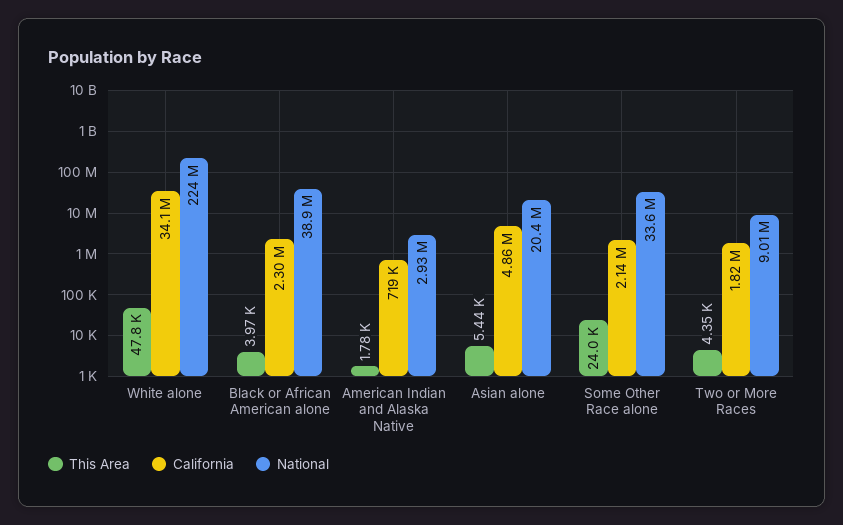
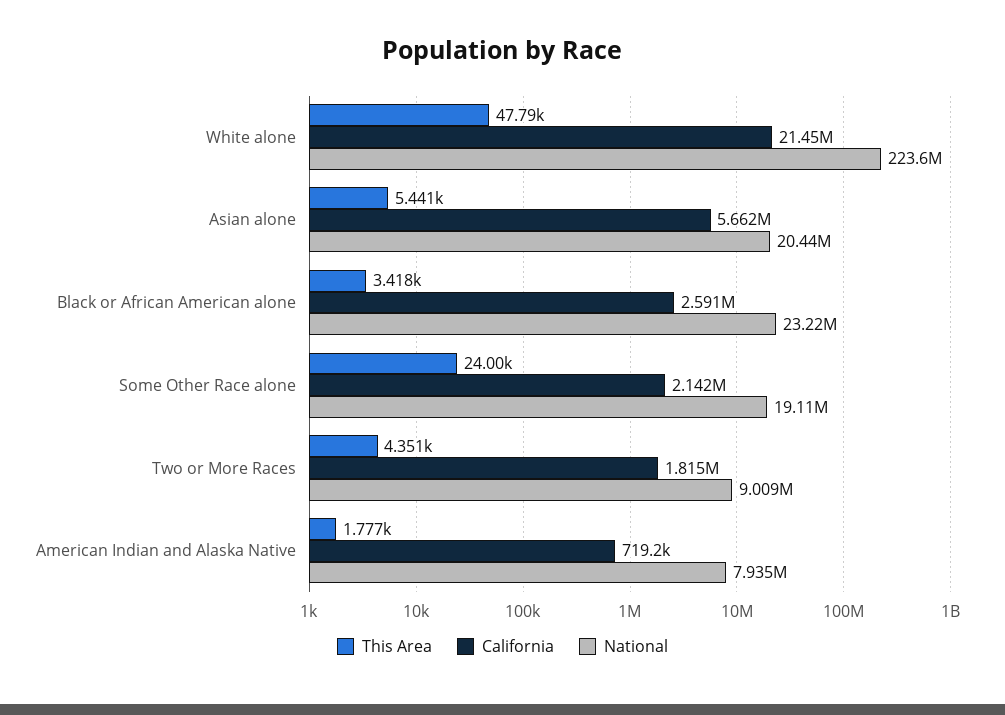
  {
    "This Area": {
      "White alone": 47790,
-     "Black or African American alone": 3970,
+     "Black or African American alone": 3418,
      "American Indian and Alaska Native": 1777,
      "Asian alone": 5441,
      "Some Other Race alone": 24000,
      "Two or More Races": 4351
    },
    "California": {
-     "White alone": 34100000,
+     "White alone": 21450000,
-     "Black or African American alone": 2300000,
+     "Black or African American alone": 2591000,
      "American Indian and Alaska Native": 719200,
-     "Asian alone": 4860000,
+     "Asian alone": 5662000,
      "Some Other Race alone": 2142000,
      "Two or More Races": 1815000
    },
    "National": {
      "White alone": 223600000,
-     "Black or African American alone": 38900000,
+     "Black or African American alone": 23220000,
-     "American Indian and Alaska Native": 2930000,
+     "American Indian and Alaska Native": 7935000,
      "Asian alone": 20440000,
-     "Some Other Race alone": 33600000,
+     "Some Other Race alone": 19110000,
      "Two or More Races": 9009000
    }
  }

